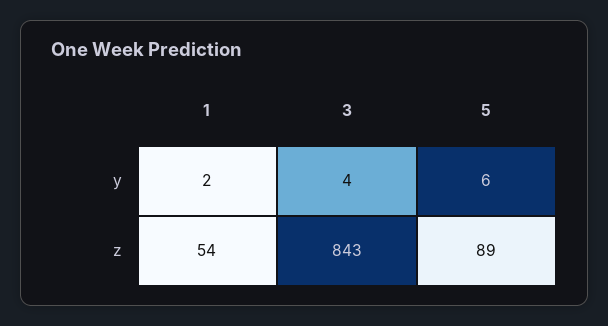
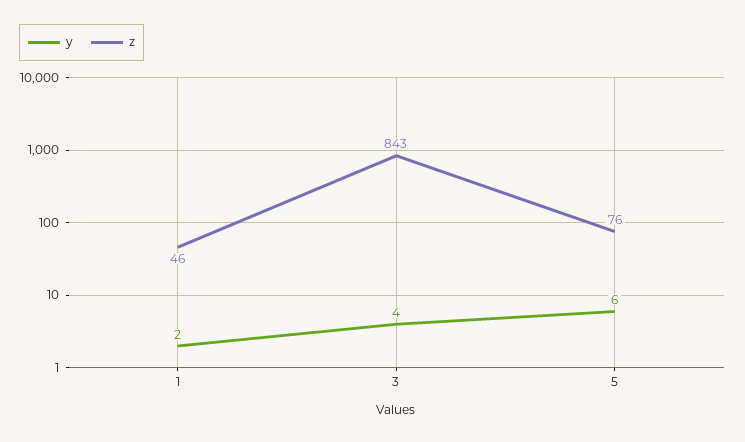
  {
    "y": {
      "1": 2,
      "3": 4,
      "5": 6
    },
    "z": {
-     "1": 54,
+     "1": 46,
      "3": 843,
-     "5": 89
+     "5": 76
    }
  }

